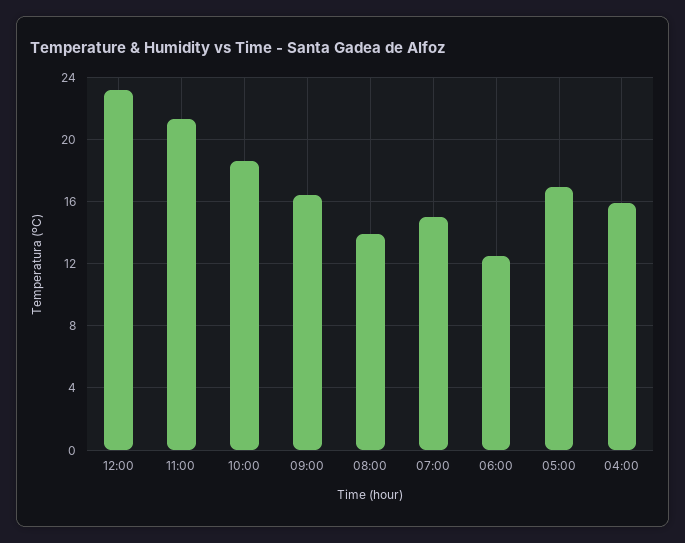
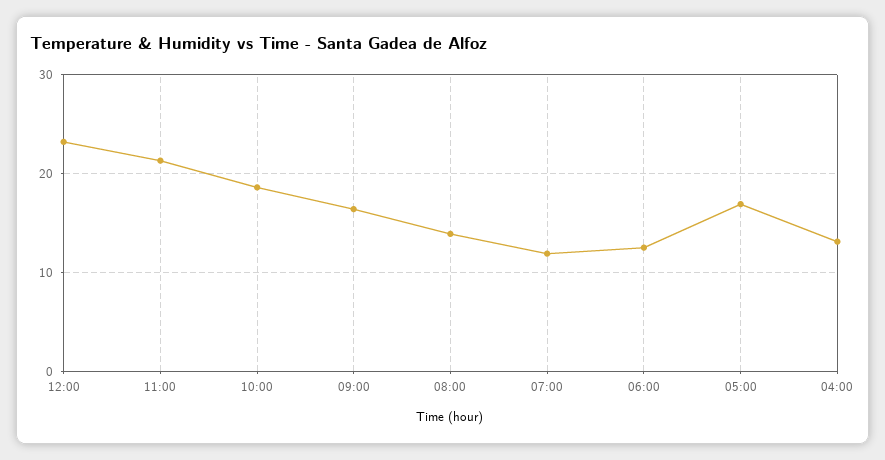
  {
    "12:00": 23,
    "11:00": 21.5,
    "10:00": 18.5,
    "09:00": 16.5,
    "08:00": 14,
-   "07:00": 15,
+   "07:00": 12,
    "06:00": 12.5,
    "05:00": 17,
-   "04:00": 16
+   "04:00": 13
  }

